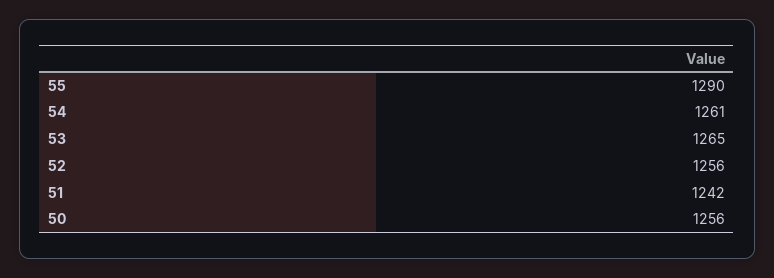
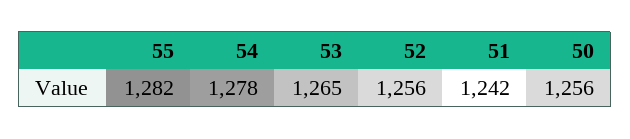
  {
-   "55": 1290,
+   "55": 1282,
-   "54": 1261,
+   "54": 1278,
    "53": 1265,
    "52": 1256,
    "51": 1242,
    "50": 1256
  }

